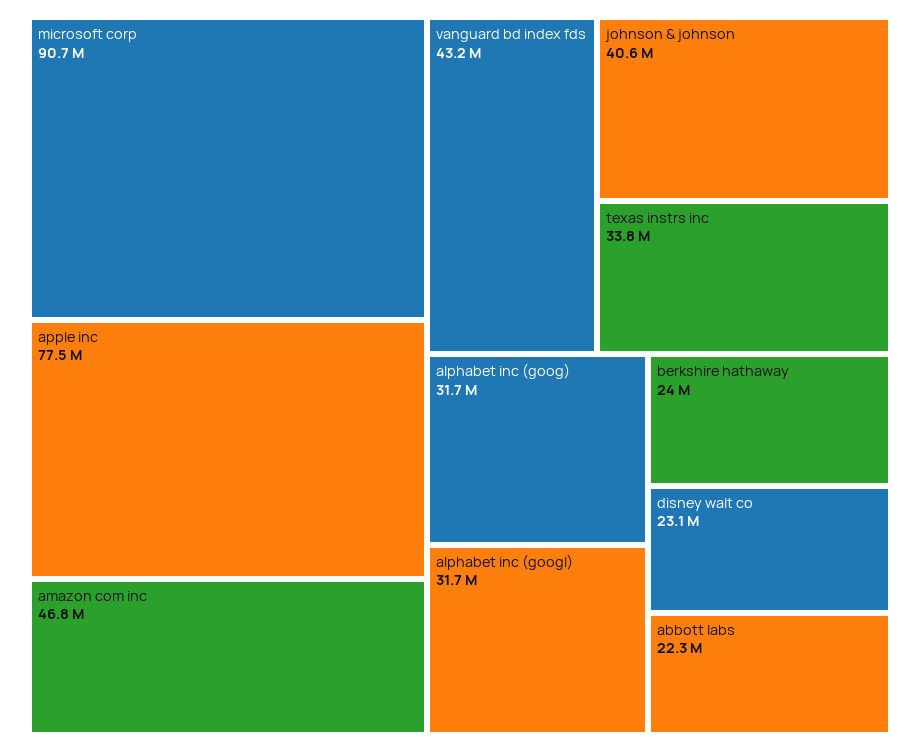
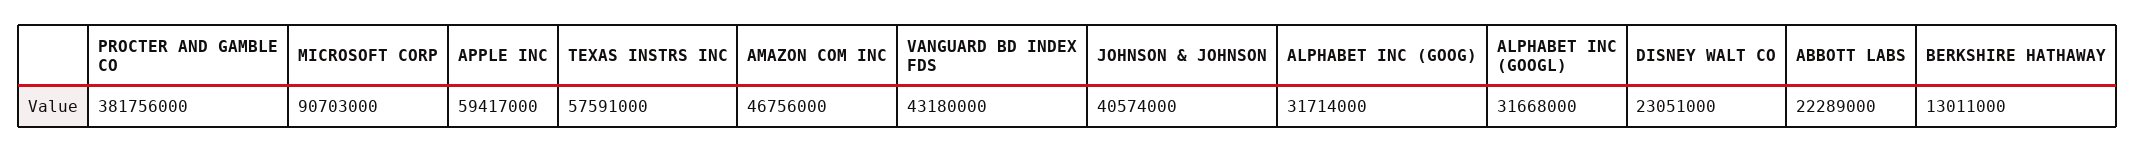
  {
    "microsoft corp": 90703000,
-   "apple inc": 77500000,
+   "apple inc": 59417000,
    "amazon com inc": 46756000,
    "vanguard bd index fds": 43180000,
    "johnson & johnson": 40574000,
-   "texas instrs inc": 33800000,
+   "texas instrs inc": 57591000,
    "alphabet inc (goog)": 31714000,
    "alphabet inc (googl)": 31668000,
-   "berkshire hathaway": 24000000,
+   "berkshire hathaway": 13011000,
    "disney walt co": 23051000,
-   "abbott labs": 22289000
+   "abbott labs": 22289000,
+   "PROCTER AND GAMBLE CO": 381756000
  }

